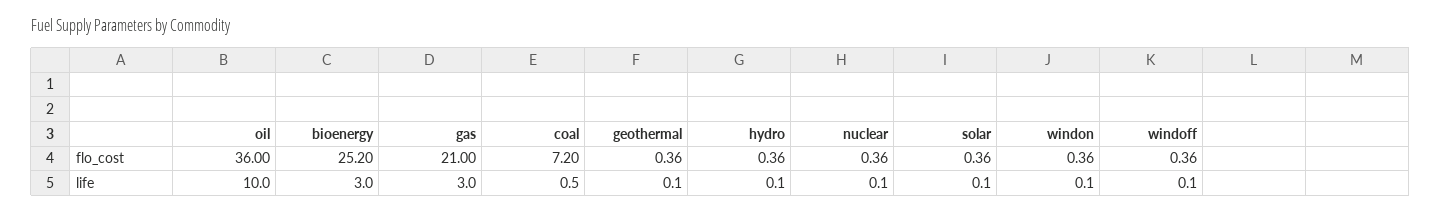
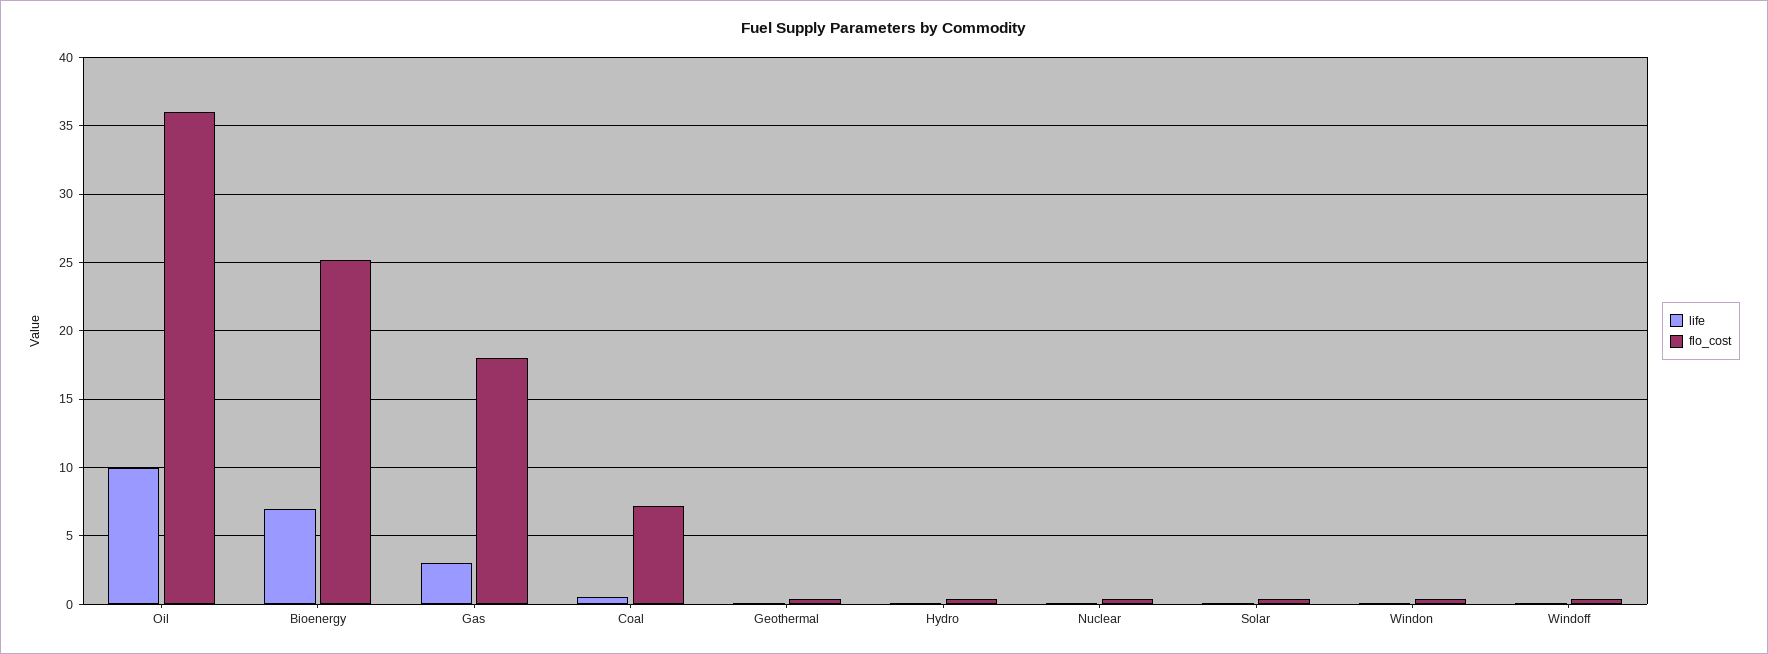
  {
    "flo_cost": {
      "oil": 36,
      "bioenergy": 25.2,
-     "gas": 21,
+     "gas": 18,
      "coal": 7.2,
      "geothermal": 0.36,
      "hydro": 0.36,
      "nuclear": 0.36,
      "solar": 0.36,
      "windon": 0.36,
      "windoff": 0.36
    },
    "life": {
      "oil": 10,
-     "bioenergy": 3,
+     "bioenergy": 7,
      "gas": 3,
      "coal": 0.5,
      "geothermal": 0.1,
      "hydro": 0.1,
      "nuclear": 0.1,
      "solar": 0.1,
      "windon": 0.1,
      "windoff": 0.1
    }
  }

